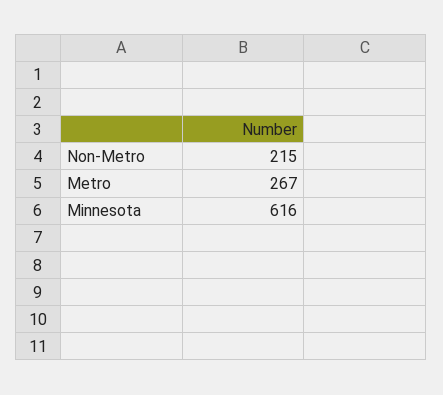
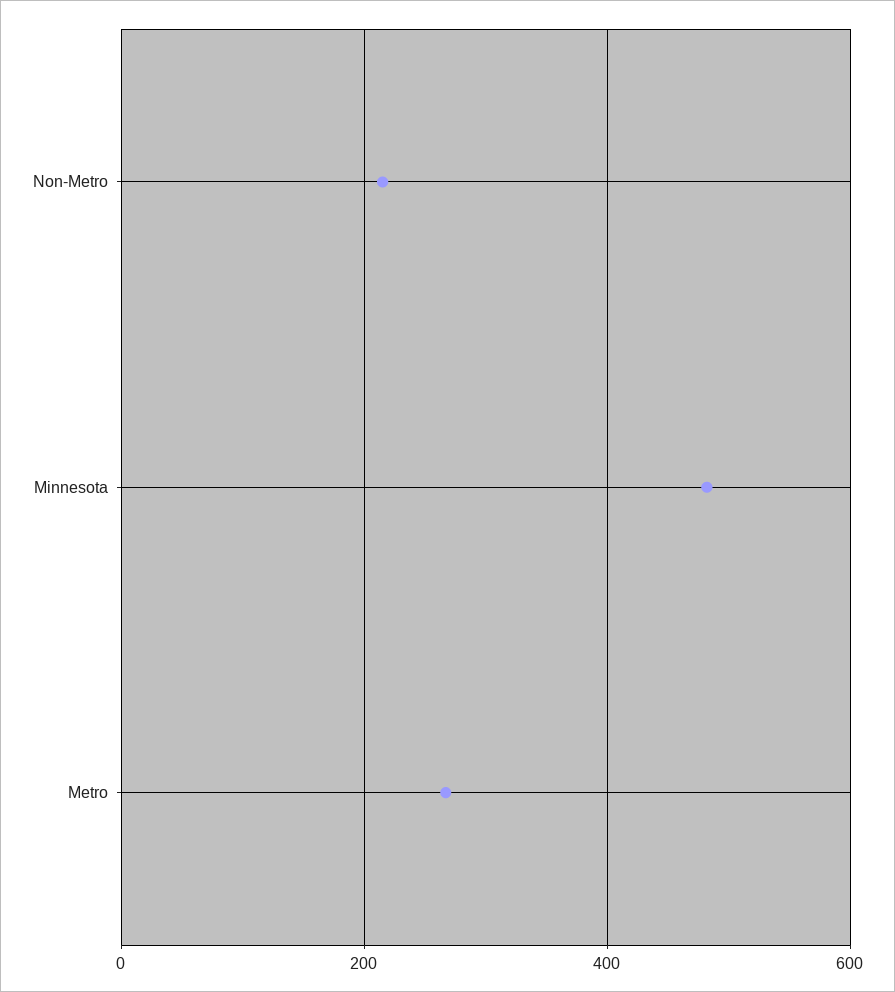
  {
    "Non-Metro": 215,
    "Metro": 267,
-   "Minnesota": 616
+   "Minnesota": 480
  }

